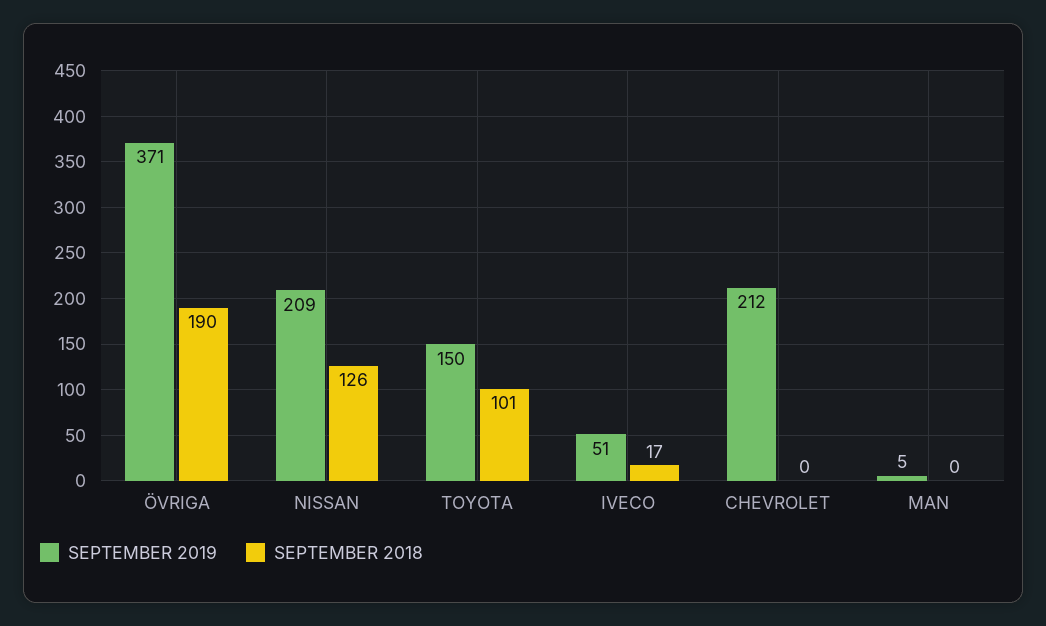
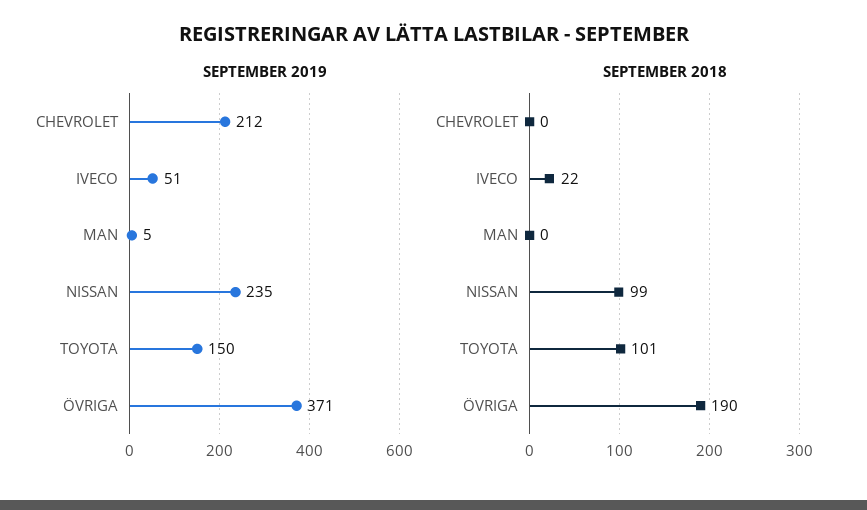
  {
    "SEPTEMBER 2019": {
      "ÖVRIGA": 371,
-     "NISSAN": 209,
+     "NISSAN": 235,
      "TOYOTA": 150,
      "IVECO": 51,
      "CHEVROLET": 212,
      "MAN": 5
    },
    "SEPTEMBER 2018": {
      "ÖVRIGA": 190,
-     "NISSAN": 126,
+     "NISSAN": 99,
      "TOYOTA": 101,
-     "IVECO": 17,
+     "IVECO": 22,
      "CHEVROLET": 0,
      "MAN": 0
    }
  }

